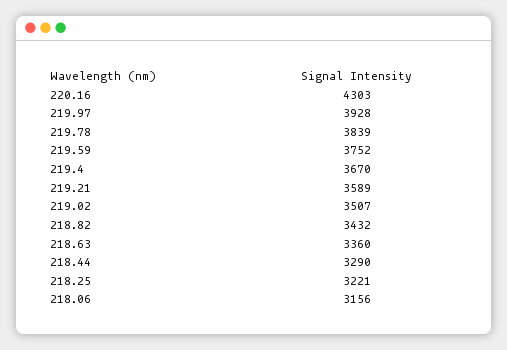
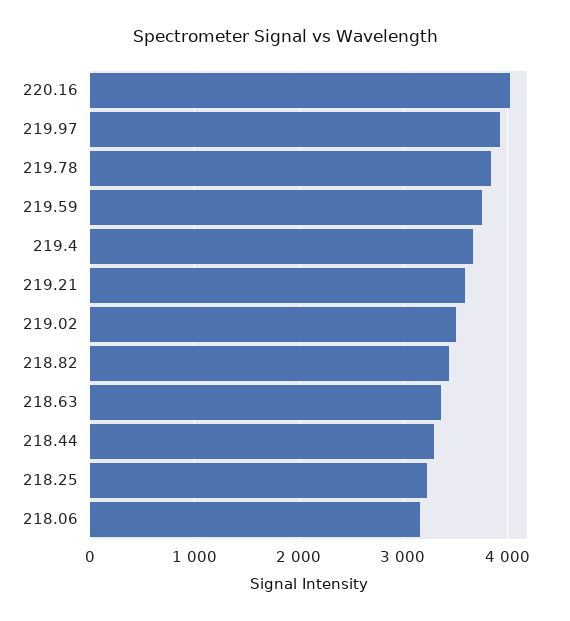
  {
-   "220.16": 4303,
+   "220.16": 4000,
    "219.97": 3928,
    "219.78": 3839,
    "219.59": 3752,
    "219.4": 3670,
    "219.21": 3589,
    "219.02": 3507,
    "218.82": 3432,
    "218.63": 3360,
    "218.44": 3290,
    "218.25": 3221,
    "218.06": 3156
  }

